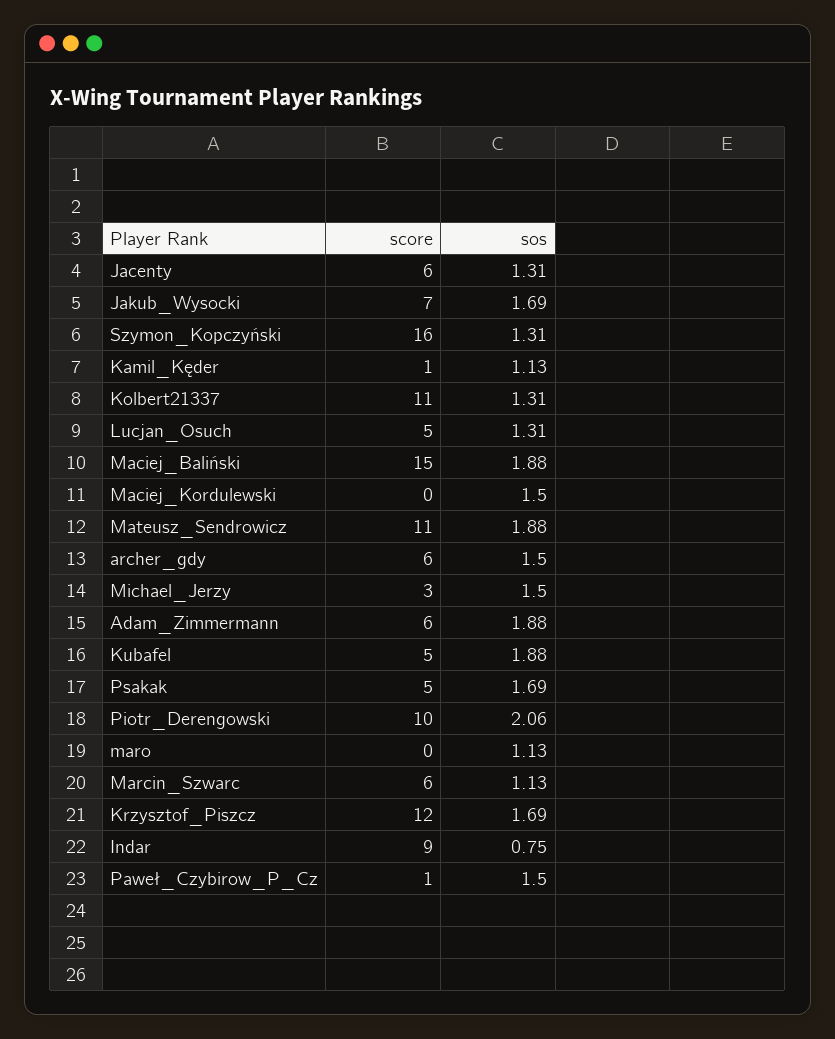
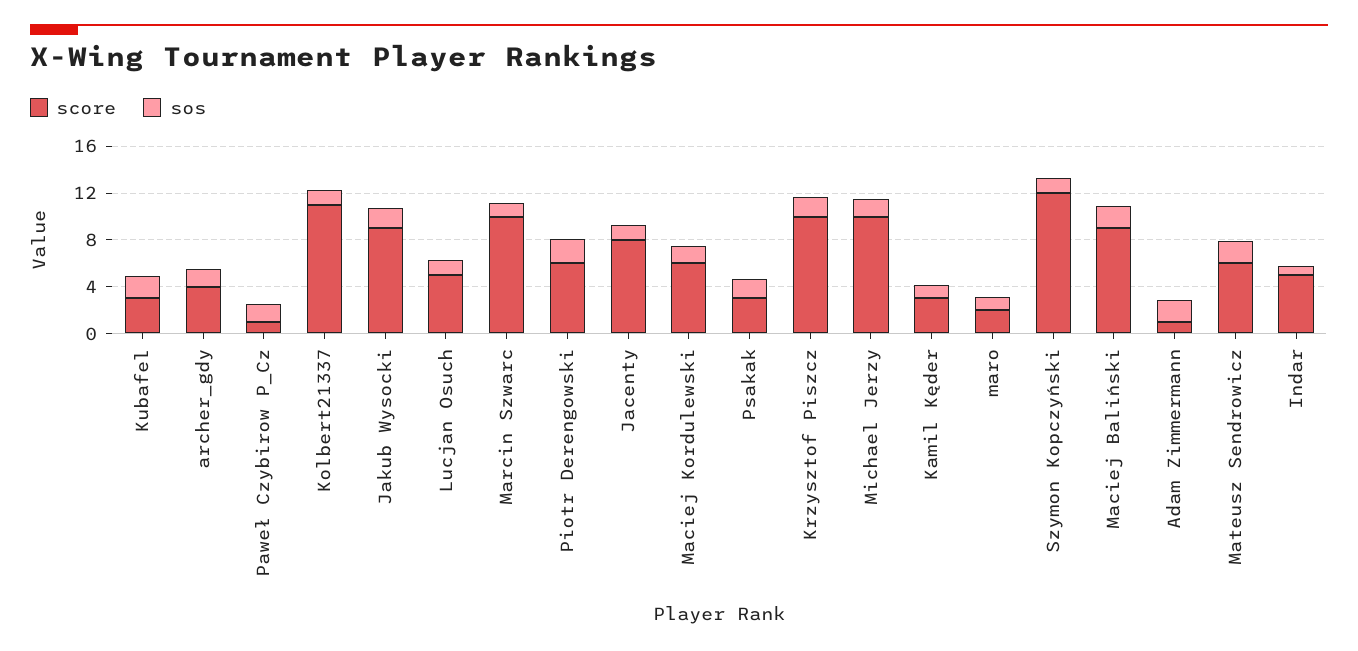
  {
    "score": {
-     "Jacenty": 6,
+     "Jacenty": 8,
-     "Jakub_Wysocki": 7,
+     "Jakub_Wysocki": 9,
-     "Szymon_Kopczyński": 16,
+     "Szymon_Kopczyński": 12,
-     "Kamil_Kęder": 1,
+     "Kamil_Kęder": 3,
      "Kolbert21337": 11,
      "Lucjan_Osuch": 5,
-     "Maciej_Baliński": 15,
+     "Maciej_Baliński": 9,
-     "Maciej_Kordulewski": 0,
+     "Maciej_Kordulewski": 6,
-     "Mateusz_Sendrowicz": 11,
+     "Mateusz_Sendrowicz": 6,
-     "archer_gdy": 6,
+     "archer_gdy": 4,
-     "Michael_Jerzy": 3,
+     "Michael_Jerzy": 10,
-     "Adam_Zimmermann": 6,
+     "Adam_Zimmermann": 1,
-     "Kubafel": 5,
+     "Kubafel": 3,
-     "Psakak": 5,
+     "Psakak": 3,
-     "Piotr_Derengowski": 10,
+     "Piotr_Derengowski": 6,
-     "maro": 0,
+     "maro": 2,
-     "Marcin_Szwarc": 6,
+     "Marcin_Szwarc": 10,
-     "Krzysztof_Piszcz": 12,
+     "Krzysztof_Piszcz": 10,
-     "Indar": 9,
+     "Indar": 5,
      "Paweł_Czybirow_P_Cz": 1
    },
    "sos": {
      "Jacenty": 1.31,
      "Jakub_Wysocki": 1.69,
      "Szymon_Kopczyński": 1.31,
      "Kamil_Kęder": 1.13,
      "Kolbert21337": 1.31,
      "Lucjan_Osuch": 1.31,
      "Maciej_Baliński": 1.88,
      "Maciej_Kordulewski": 1.5,
      "Mateusz_Sendrowicz": 1.88,
      "archer_gdy": 1.5,
      "Michael_Jerzy": 1.5,
      "Adam_Zimmermann": 1.88,
      "Kubafel": 1.88,
      "Psakak": 1.69,
      "Piotr_Derengowski": 2.06,
      "maro": 1.13,
      "Marcin_Szwarc": 1.13,
      "Krzysztof_Piszcz": 1.69,
      "Indar": 0.75,
      "Paweł_Czybirow_P_Cz": 1.5
    }
  }

